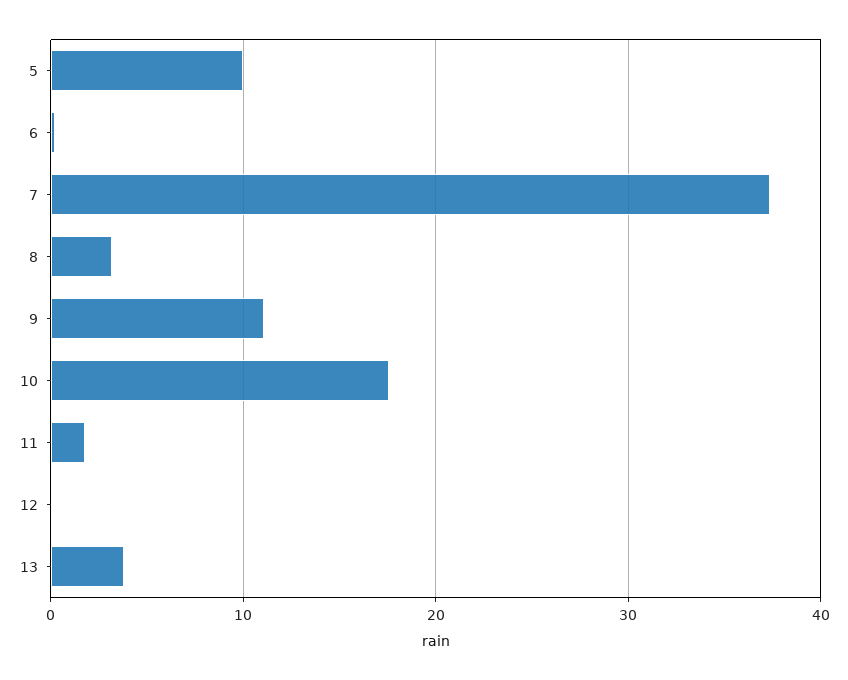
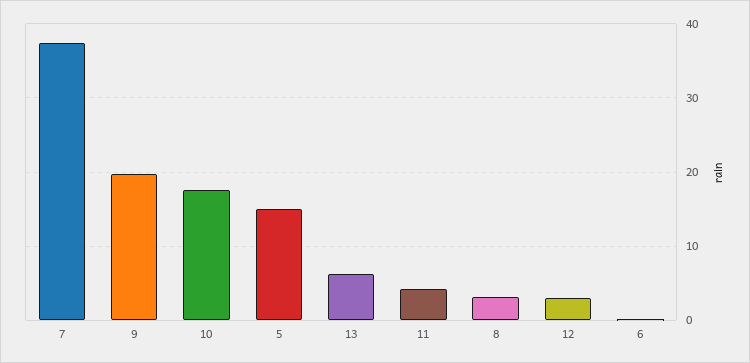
  {
-   "5": 10,
+   "5": 15,
    "6": 0,
    "7": 37,
    "8": 3,
-   "9": 11,
+   "9": 20,
    "10": 18,
-   "11": 2,
+   "11": 4,
-   "12": 0,
+   "12": 3,
-   "13": 4
+   "13": 6
  }

